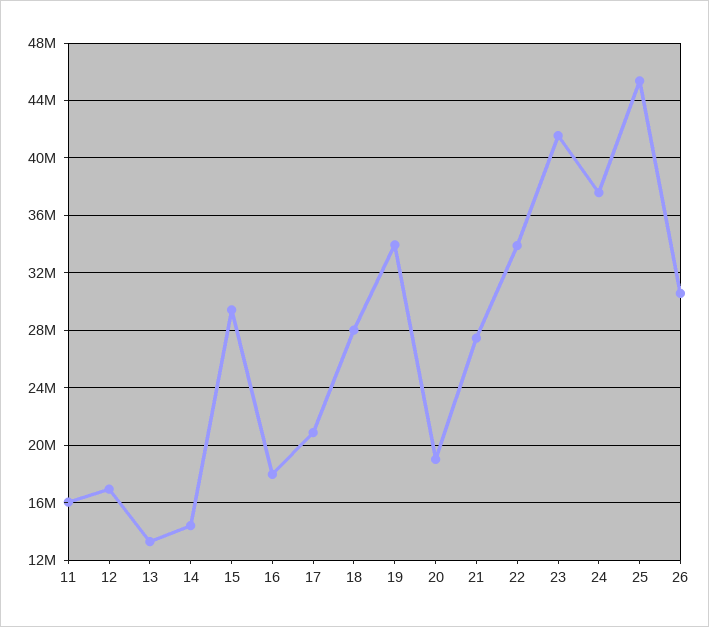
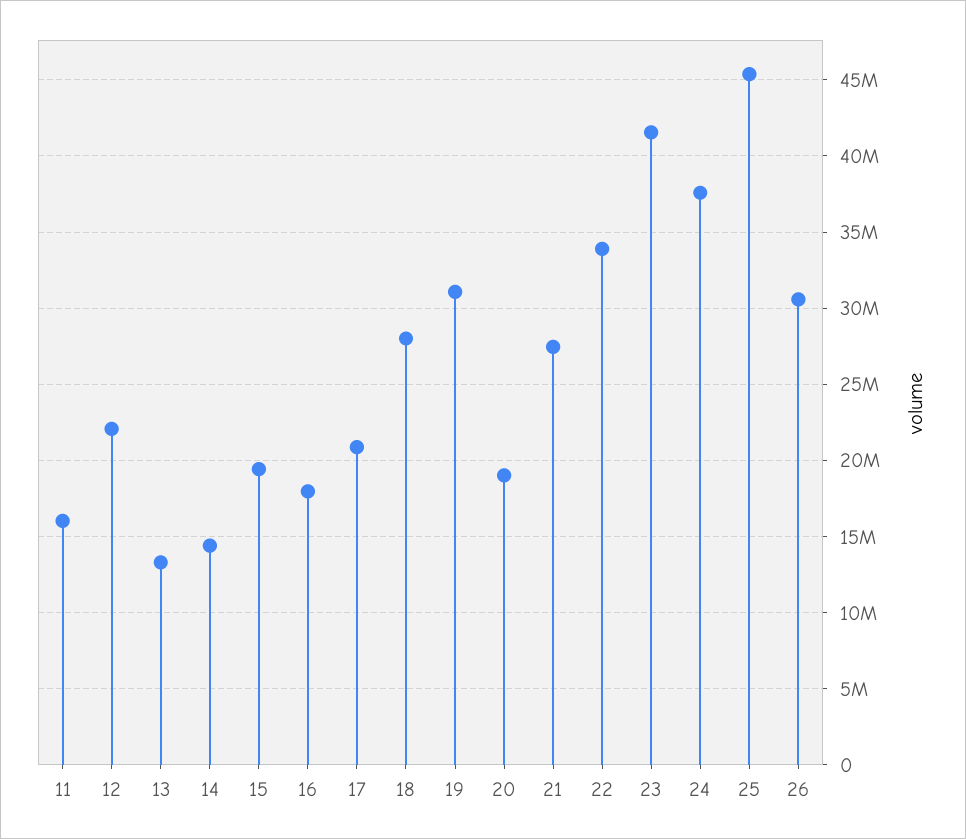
  {
    "11": 16000000,
-   "12": 17000000,
+   "12": 22000000,
    "13": 13500000,
    "14": 14500000,
-   "15": 29500000,
+   "15": 19500000,
    "16": 18000000,
    "17": 21000000,
    "18": 28000000,
-   "19": 34000000,
+   "19": 31000000,
    "20": 19000000,
    "21": 27500000,
    "22": 34000000,
    "23": 41500000,
    "24": 37500000,
    "25": 45500000,
    "26": 30500000
  }

